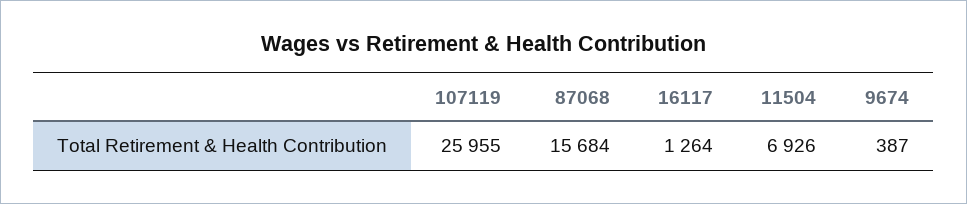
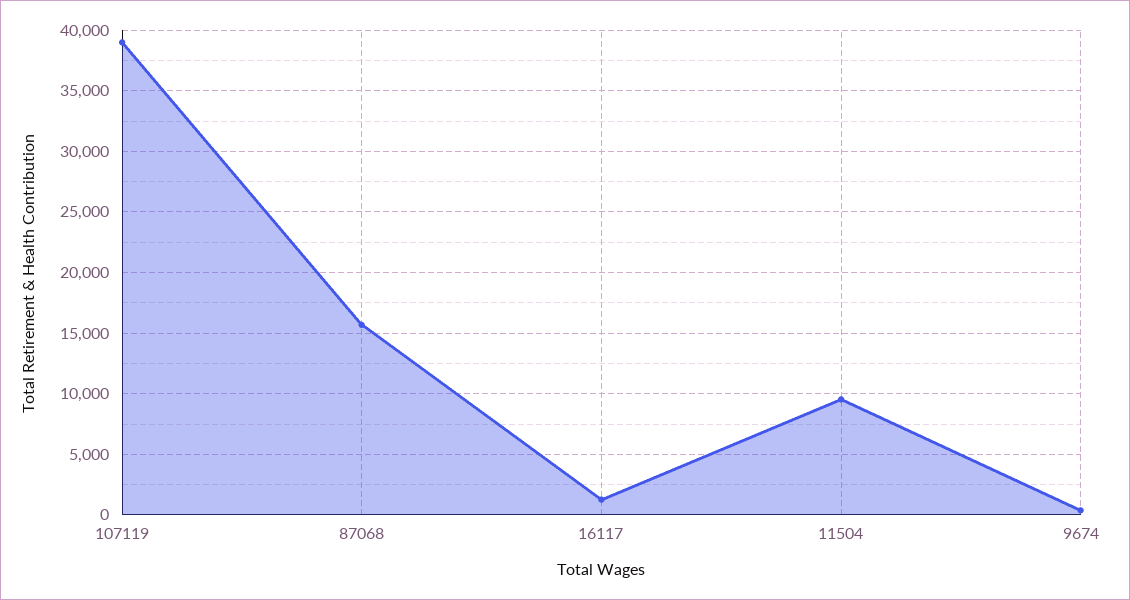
  {
-   "107119": 25955,
+   "107119": 39000,
    "87068": 15684,
    "16117": 1264,
-   "11504": 6926,
+   "11504": 9500,
    "9674": 387
  }

